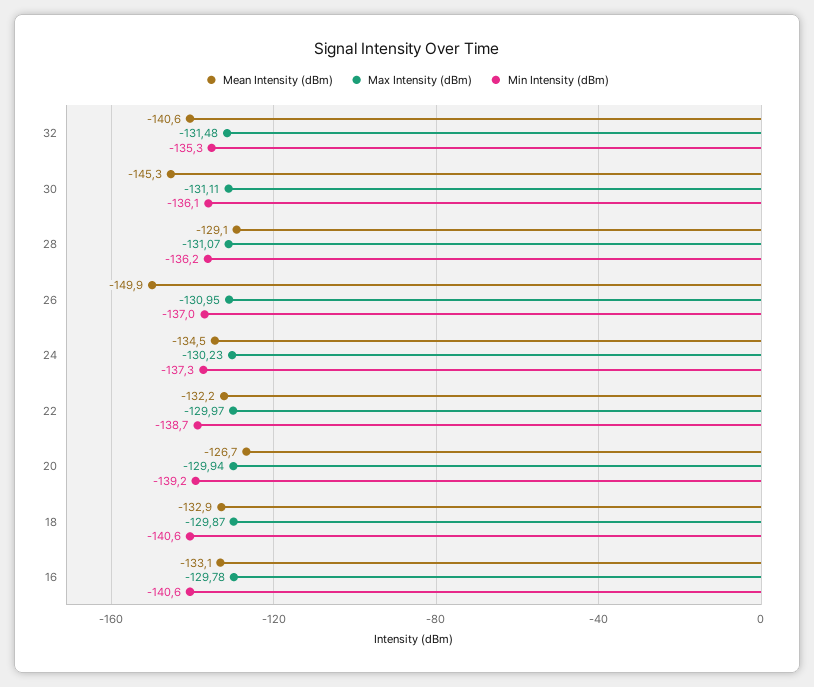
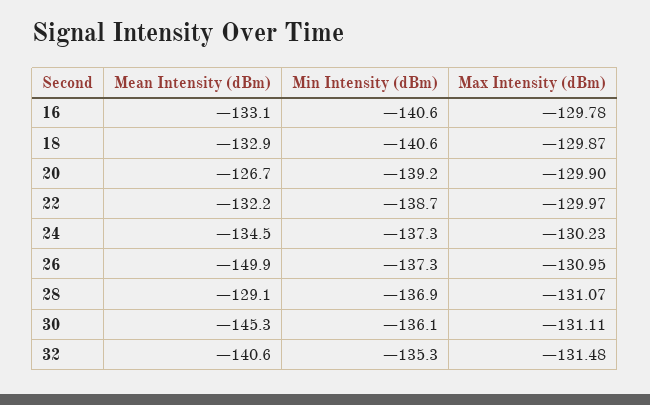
  {
    "Mean Intensity (dBm)": {
      "32": -140.6,
      "30": -145.3,
      "28": -129.1,
      "26": -149.9,
      "24": -134.5,
      "22": -132.2,
      "20": -126.7,
      "18": -132.9,
      "16": -133.1
    },
    "Max Intensity (dBm)": {
      "32": -131.48,
      "30": -131.11,
      "28": -131.07,
      "26": -130.95,
      "24": -130.23,
      "22": -129.97,
-     "20": -129.94,
+     "20": -129.9,
      "18": -129.87,
      "16": -129.78
    },
    "Min Intensity (dBm)": {
      "32": -135.3,
      "30": -136.1,
-     "28": -136.2,
+     "28": -136.9,
-     "26": -137,
+     "26": -137.3,
      "24": -137.3,
      "22": -138.7,
      "20": -139.2,
      "18": -140.6,
      "16": -140.6
    }
  }

